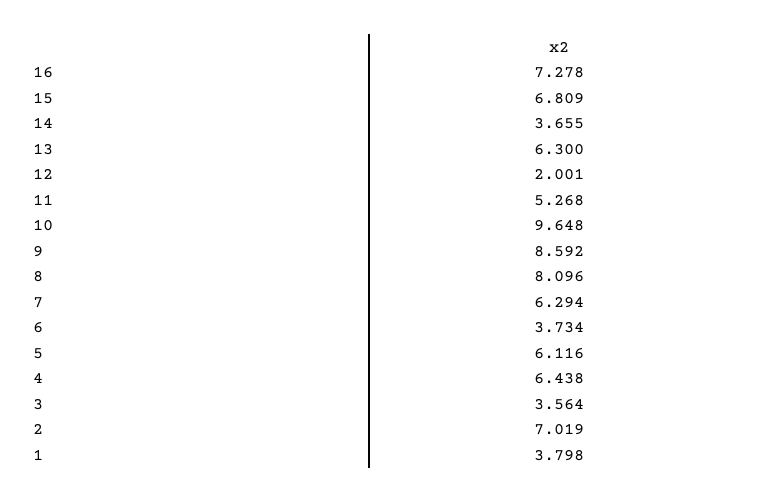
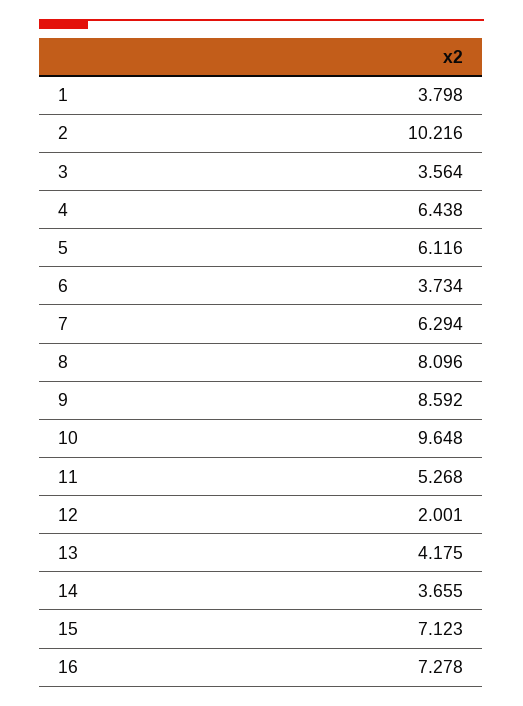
  {
    "16": 7.278,
-   "15": 6.809,
+   "15": 7.123,
    "14": 3.655,
-   "13": 6.3,
+   "13": 4.175,
    "12": 2.001,
    "11": 5.268,
    "10": 9.648,
    "9": 8.592,
    "8": 8.096,
    "7": 6.294,
    "6": 3.734,
    "5": 6.116,
    "4": 6.438,
    "3": 3.564,
-   "2": 7.019,
+   "2": 10.216,
    "1": 3.798
  }

